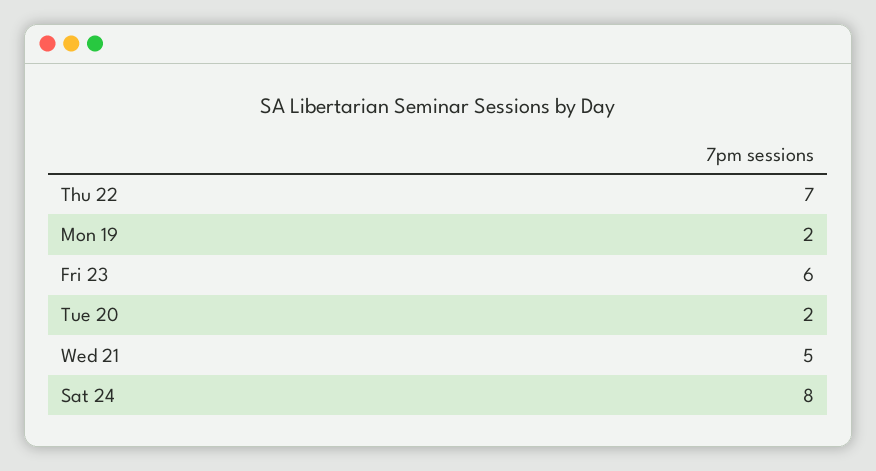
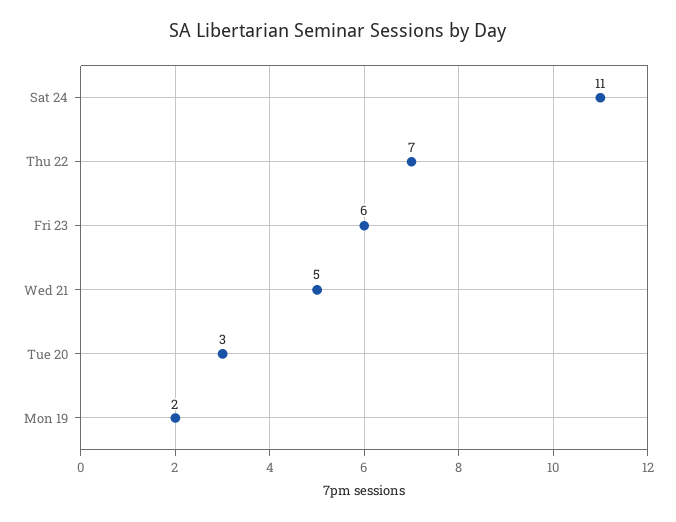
  {
    "Thu 22": 7,
    "Mon 19": 2,
    "Fri 23": 6,
-   "Tue 20": 2,
+   "Tue 20": 3,
    "Wed 21": 5,
-   "Sat 24": 8
+   "Sat 24": 11
  }

